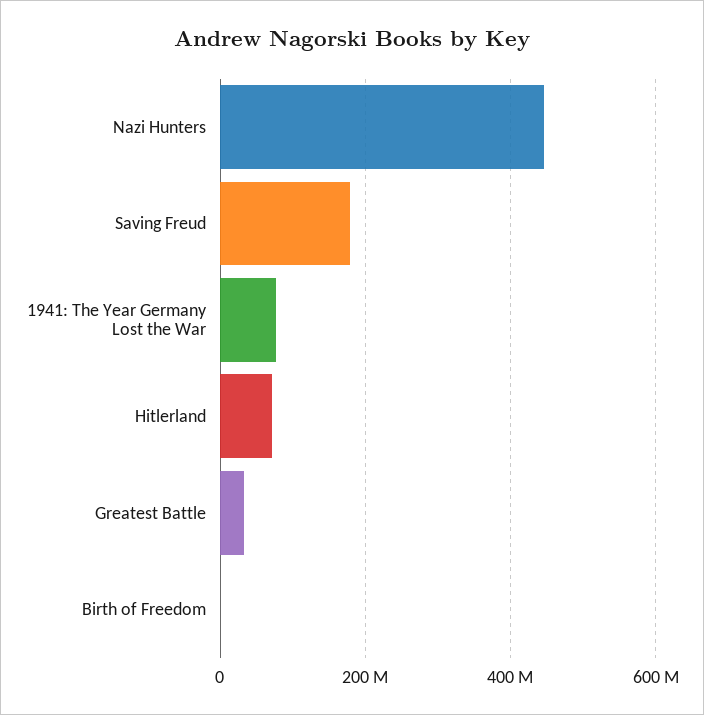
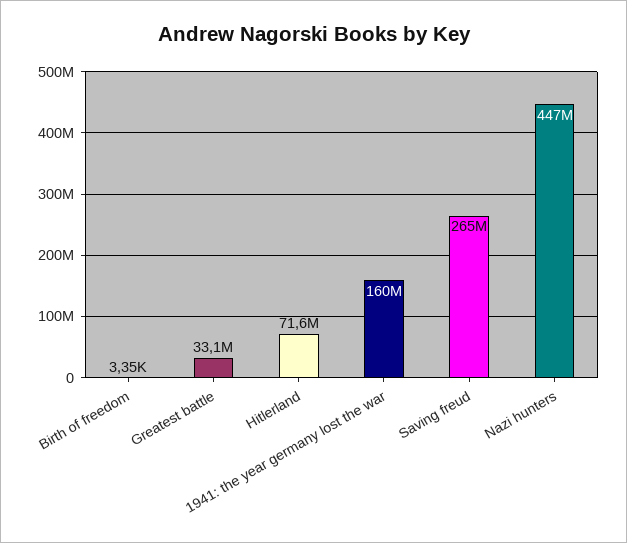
  {
    "Nazi Hunters": 447000000,
-   "Saving Freud": 180000000,
+   "Saving Freud": 265000000,
-   "1941: The Year Germany Lost the War": 80000000,
+   "1941: The Year Germany Lost the War": 160000000,
    "Hitlerland": 71600000,
    "Greatest Battle": 33100000,
    "Birth of Freedom": 3350
  }

